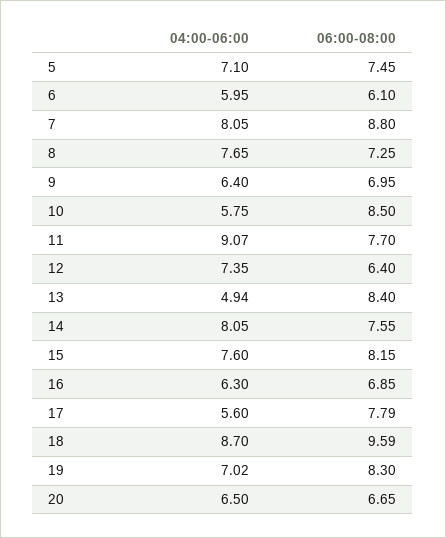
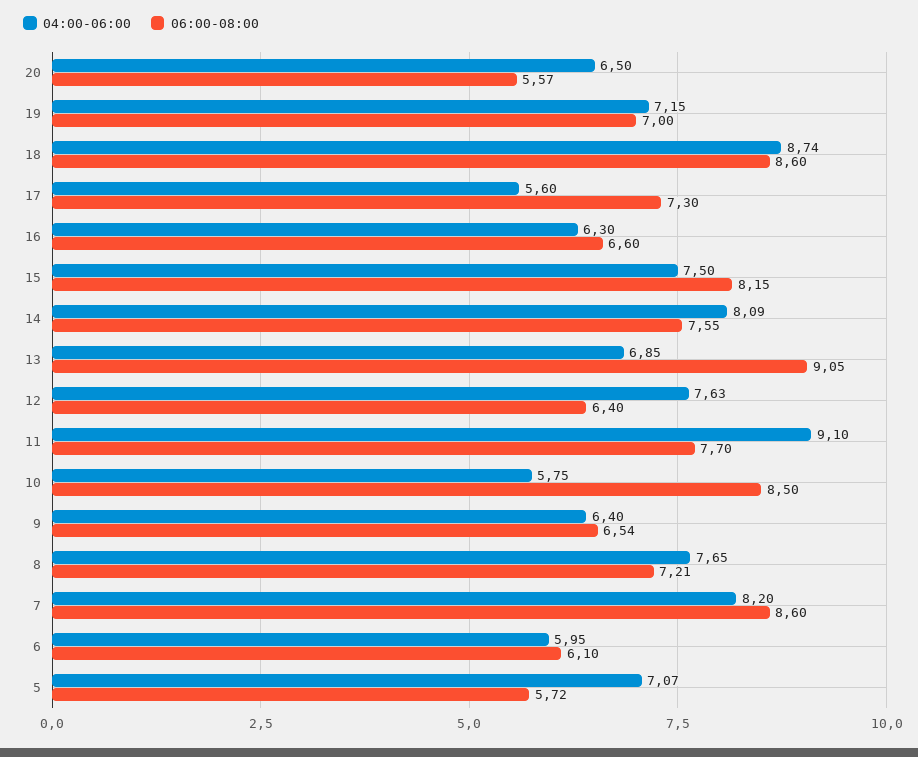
  {
    "04:00-06:00": {
-     "5": 7.1,
+     "5": 7.07,
      "6": 5.95,
-     "7": 8.05,
+     "7": 8.2,
      "8": 7.65,
      "9": 6.4,
      "10": 5.75,
-     "11": 9.07,
+     "11": 9.1,
-     "12": 7.35,
+     "12": 7.63,
-     "13": 4.94,
+     "13": 6.85,
-     "14": 8.05,
+     "14": 8.09,
-     "15": 7.6,
+     "15": 7.5,
      "16": 6.3,
      "17": 5.6,
-     "18": 8.7,
+     "18": 8.74,
-     "19": 7.02,
+     "19": 7.15,
      "20": 6.5
    },
    "06:00-08:00": {
-     "5": 7.45,
+     "5": 5.72,
      "6": 6.1,
-     "7": 8.8,
+     "7": 8.6,
-     "8": 7.25,
+     "8": 7.21,
-     "9": 6.95,
+     "9": 6.54,
      "10": 8.5,
      "11": 7.7,
      "12": 6.4,
-     "13": 8.4,
+     "13": 9.05,
      "14": 7.55,
      "15": 8.15,
-     "16": 6.85,
+     "16": 6.6,
-     "17": 7.79,
+     "17": 7.3,
-     "18": 9.59,
+     "18": 8.6,
-     "19": 8.3,
+     "19": 7,
-     "20": 6.65
+     "20": 5.57
    }
  }

